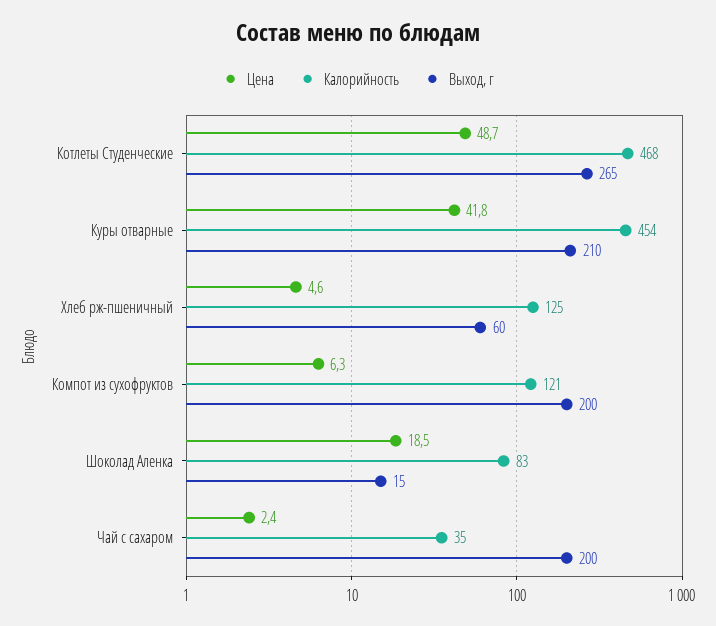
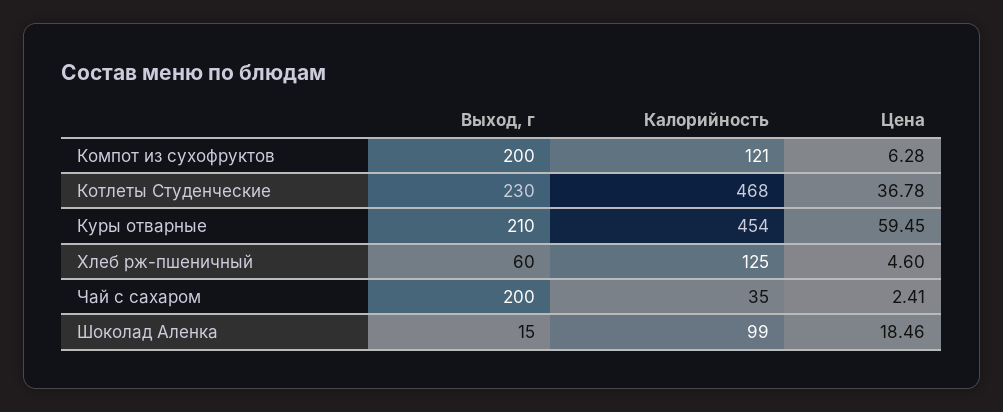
  {
    "Цена": {
-     "Котлеты Студенческие": 48.7,
+     "Котлеты Студенческие": 36.78,
-     "Куры отварные": 41.8,
+     "Куры отварные": 59.45,
      "Хлеб рж-пшеничный": 4.6,
      "Компот из сухофруктов": 6.28,
      "Шоколад Аленка": 18.46,
      "Чай с сахаром": 2.41
    },
    "Калорийность": {
      "Котлеты Студенческие": 468,
      "Куры отварные": 454,
      "Хлеб рж-пшеничный": 125,
      "Компот из сухофруктов": 121,
-     "Шоколад Аленка": 83,
+     "Шоколад Аленка": 99,
      "Чай с сахаром": 35
    },
    "Выход, г": {
-     "Котлеты Студенческие": 265,
+     "Котлеты Студенческие": 230,
      "Куры отварные": 210,
      "Хлеб рж-пшеничный": 60,
      "Компот из сухофруктов": 200,
      "Шоколад Аленка": 15,
      "Чай с сахаром": 200
    }
  }

